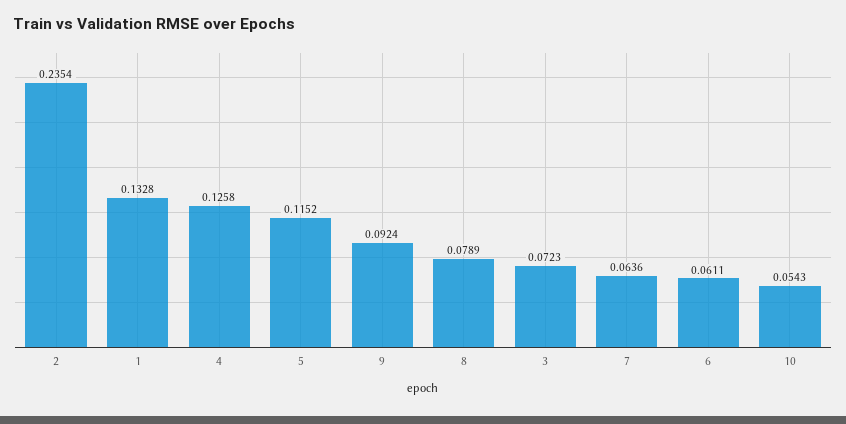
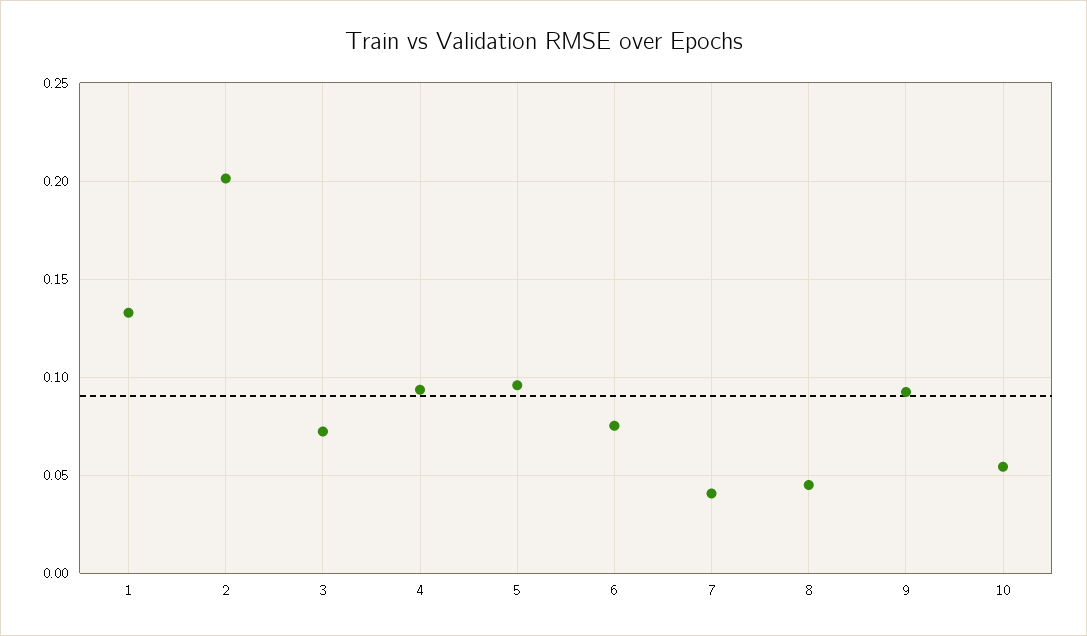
  {
-   "2": 0.2354,
+   "2": 0.2,
    "1": 0.1328,
-   "4": 0.1258,
+   "4": 0.095,
-   "5": 0.1152,
+   "5": 0.095,
    "9": 0.0924,
-   "8": 0.0789,
+   "8": 0.045,
    "3": 0.0723,
-   "7": 0.0636,
+   "7": 0.04,
-   "6": 0.0611,
+   "6": 0.075,
    "10": 0.0543
  }

